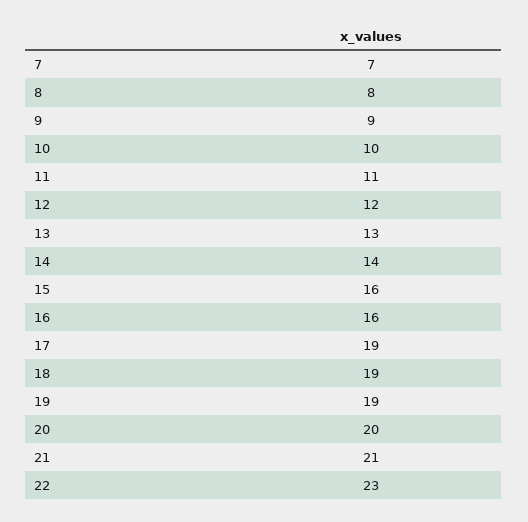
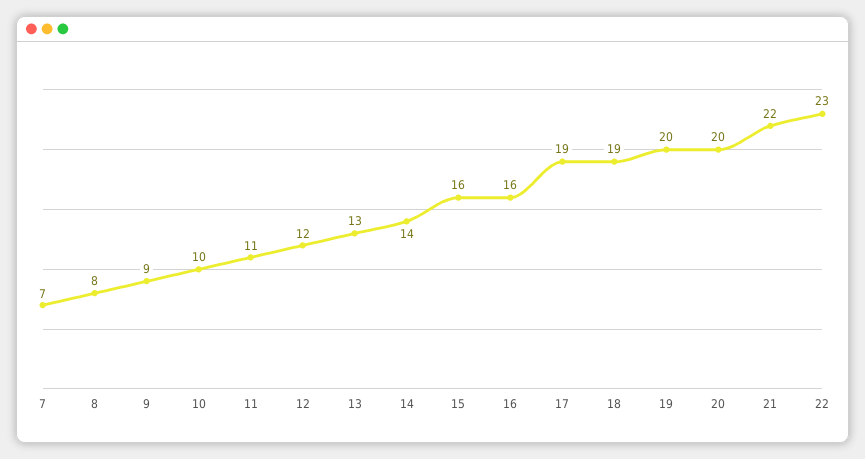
  {
    "7": 7,
    "8": 8,
    "9": 9,
    "10": 10,
    "11": 11,
    "12": 12,
    "13": 13,
    "14": 14,
    "15": 16,
    "16": 16,
    "17": 19,
    "18": 19,
-   "19": 19,
+   "19": 20,
    "20": 20,
-   "21": 21,
+   "21": 22,
    "22": 23
  }

